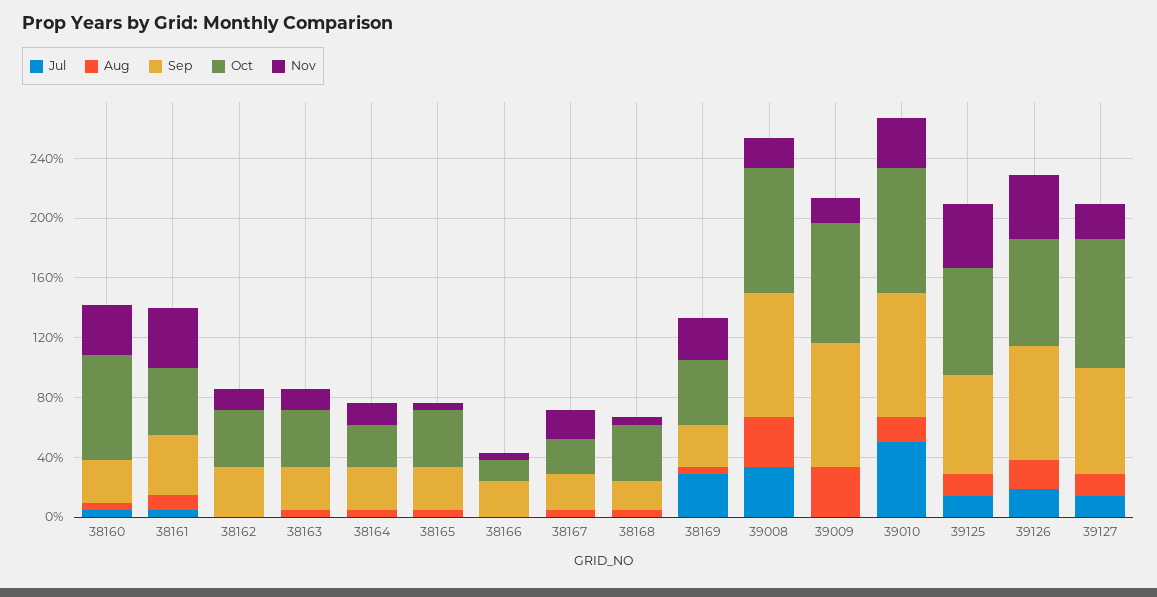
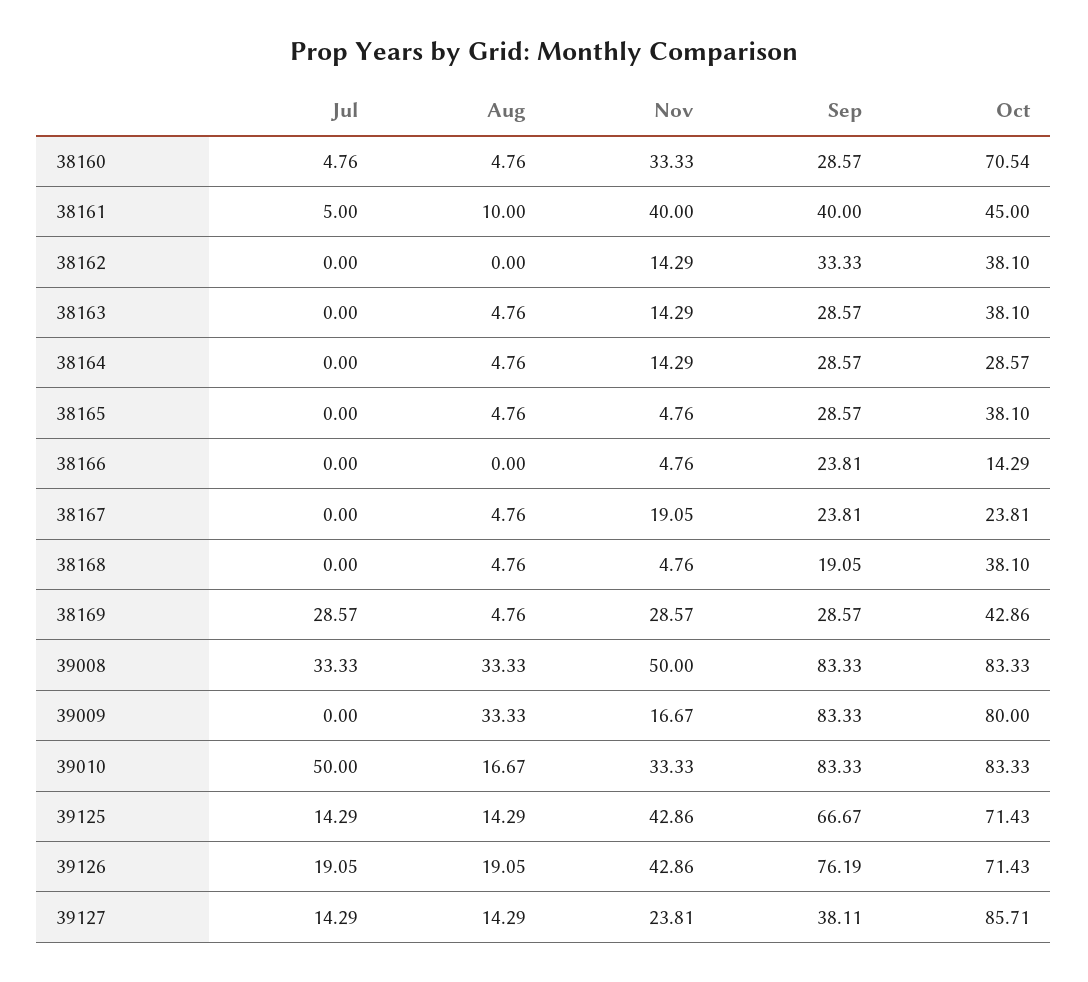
  {
    "Jul": {
      "38160": 4.76,
      "38161": 5,
      "38162": 0,
      "38163": 0,
      "38164": 0,
      "38165": 0,
      "38166": 0,
      "38167": 0,
      "38168": 0,
      "38169": 28.57,
      "39008": 33.33,
      "39009": 0,
      "39010": 50,
      "39125": 14.29,
      "39126": 19.05,
      "39127": 14.29
    },
    "Aug": {
      "38160": 4.76,
      "38161": 10,
      "38162": 0,
      "38163": 4.76,
      "38164": 4.76,
      "38165": 4.76,
      "38166": 0,
      "38167": 4.76,
      "38168": 4.76,
      "38169": 4.76,
      "39008": 33.33,
      "39009": 33.33,
      "39010": 16.67,
      "39125": 14.29,
      "39126": 19.05,
      "39127": 14.29
    },
    "Sep": {
      "38160": 28.57,
      "38161": 40,
      "38162": 33.33,
      "38163": 28.57,
      "38164": 28.57,
      "38165": 28.57,
      "38166": 23.81,
      "38167": 23.81,
      "38168": 19.05,
      "38169": 28.57,
      "39008": 83.33,
      "39009": 83.33,
      "39010": 83.33,
      "39125": 66.67,
      "39126": 76.19,
-     "39127": 70
+     "39127": 38.11
    },
    "Oct": {
      "38160": 70.54,
      "38161": 45,
      "38162": 38.1,
      "38163": 38.1,
      "38164": 28.57,
      "38165": 38.1,
      "38166": 14.29,
      "38167": 23.81,
      "38168": 38.1,
      "38169": 42.86,
      "39008": 83.33,
      "39009": 80,
      "39010": 83.33,
      "39125": 71.43,
      "39126": 71.43,
      "39127": 85.71
    },
    "Nov": {
      "38160": 33.33,
      "38161": 40,
      "38162": 14.29,
      "38163": 14.29,
      "38164": 14.29,
      "38165": 4.76,
      "38166": 4.76,
      "38167": 19.05,
      "38168": 4.76,
      "38169": 28.57,
-     "39008": 20,
+     "39008": 50,
      "39009": 16.67,
      "39010": 33.33,
      "39125": 42.86,
      "39126": 42.86,
      "39127": 23.81
    }
  }

